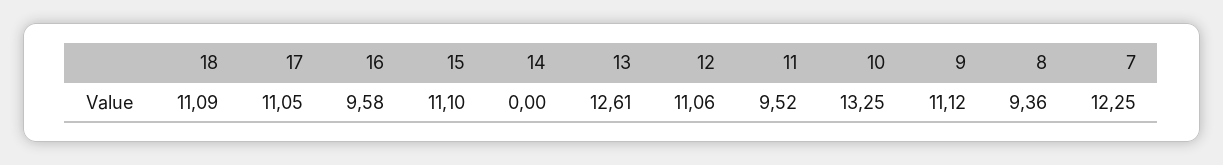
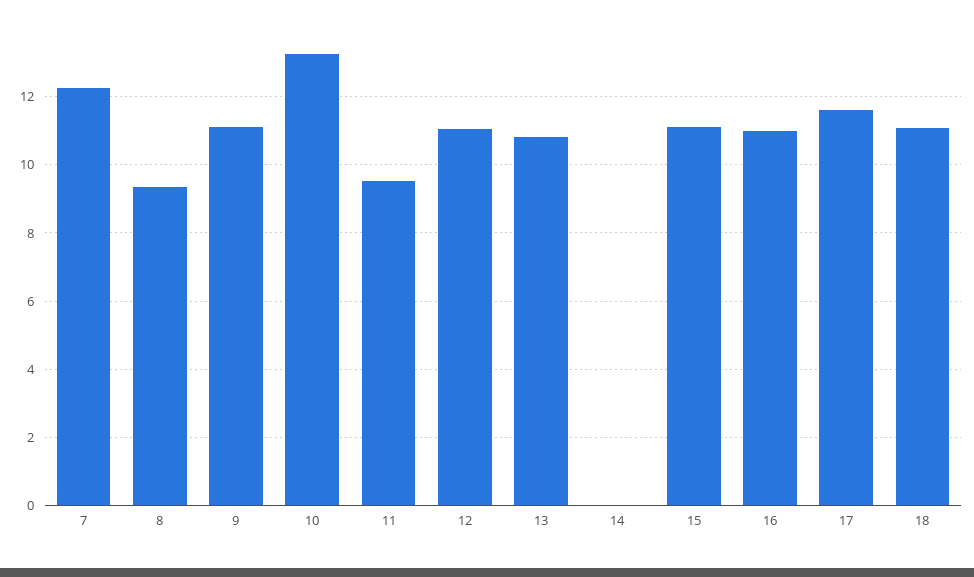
  {
    "18": 11.09,
-   "17": 11.05,
+   "17": 11.6,
-   "16": 9.58,
+   "16": 11,
    "15": 11.1,
    "14": 0,
-   "13": 12.61,
+   "13": 10.8,
    "12": 11.06,
    "11": 9.52,
    "10": 13.25,
    "9": 11.12,
    "8": 9.36,
    "7": 12.25
  }

